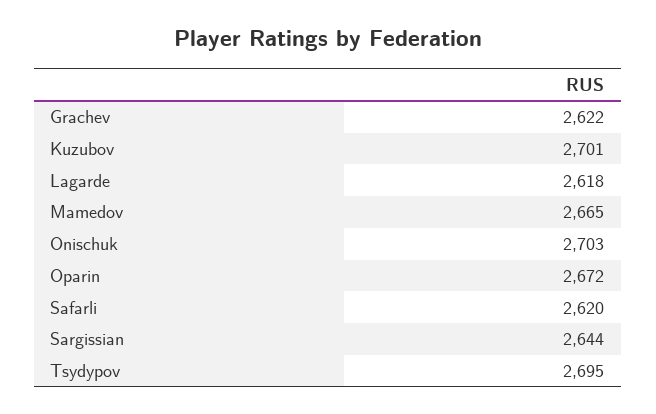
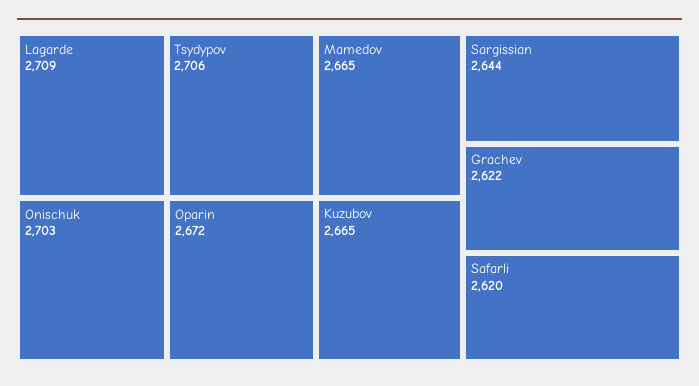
  {
    "Grachev": 2622,
-   "Kuzubov": 2701,
+   "Kuzubov": 2665,
-   "Lagarde": 2618,
+   "Lagarde": 2709,
    "Mamedov": 2665,
    "Onischuk": 2703,
    "Oparin": 2672,
    "Safarli": 2620,
    "Sargissian": 2644,
-   "Tsydypov": 2695
+   "Tsydypov": 2706
  }

